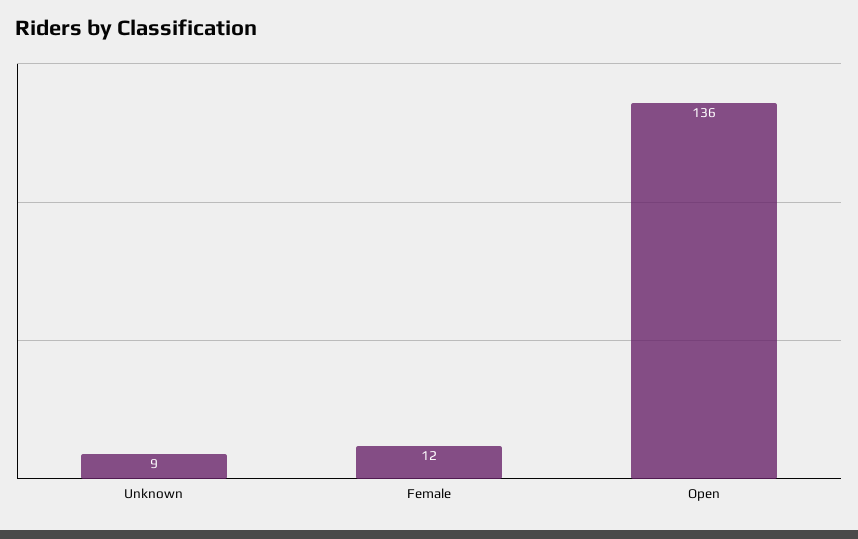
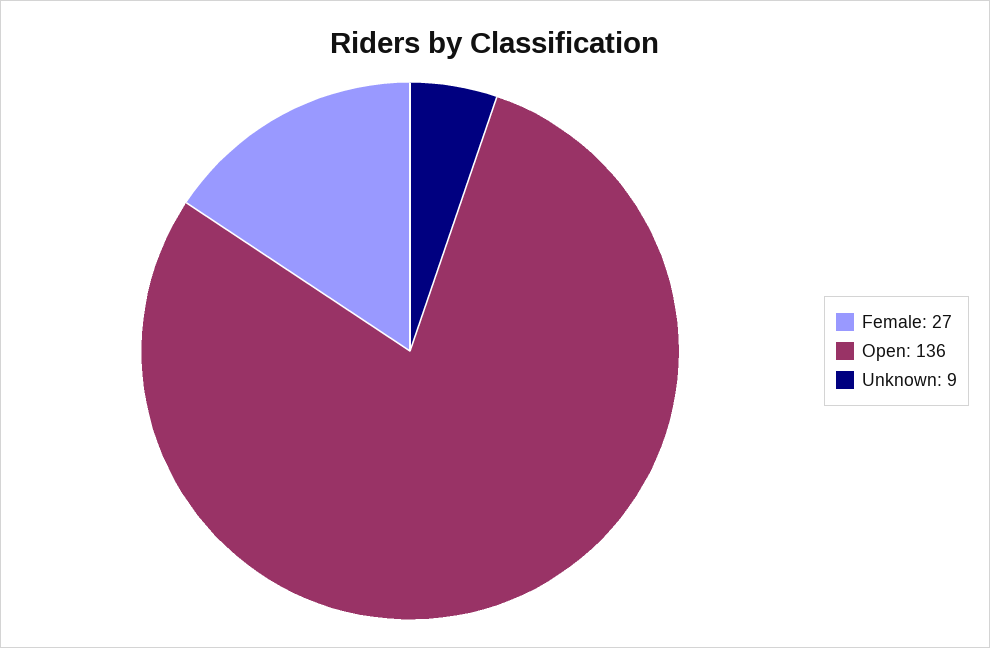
  {
    "Unknown": 9,
-   "Female": 12,
+   "Female": 27,
    "Open": 136
  }

